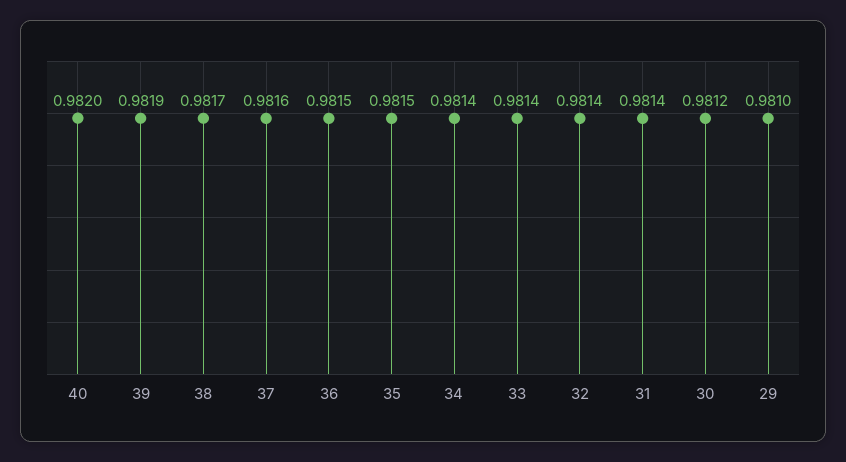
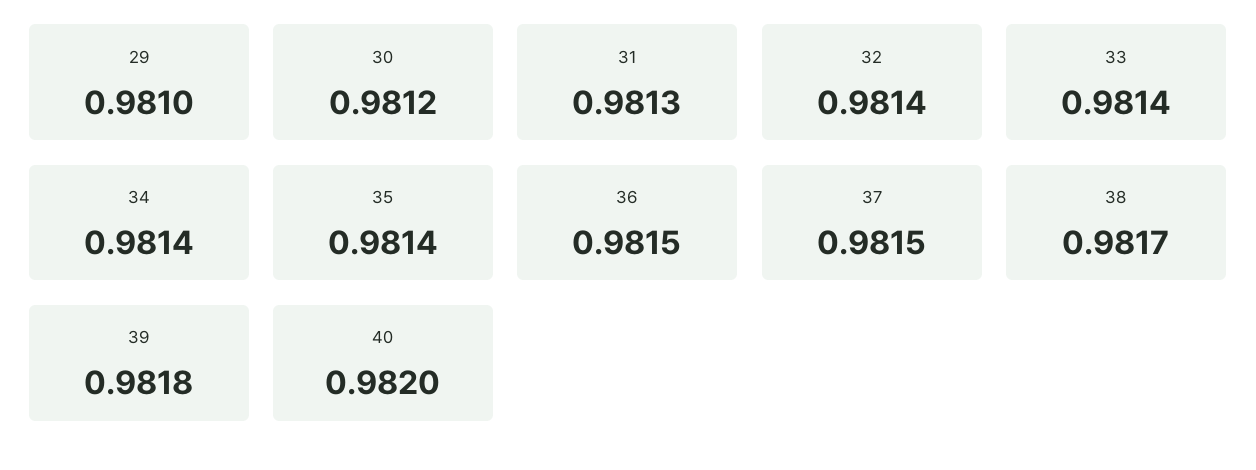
  {
    "40": 0.982,
-   "39": 0.9819,
+   "39": 0.9818,
    "38": 0.9817,
-   "37": 0.9816,
+   "37": 0.9815,
    "36": 0.9815,
-   "35": 0.9815,
+   "35": 0.9814,
    "34": 0.9814,
    "33": 0.9814,
    "32": 0.9814,
-   "31": 0.9814,
+   "31": 0.9813,
    "30": 0.9812,
    "29": 0.981
  }

